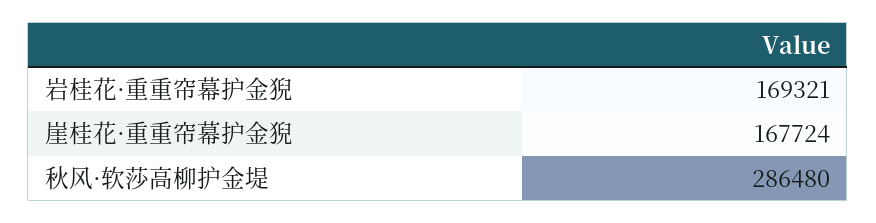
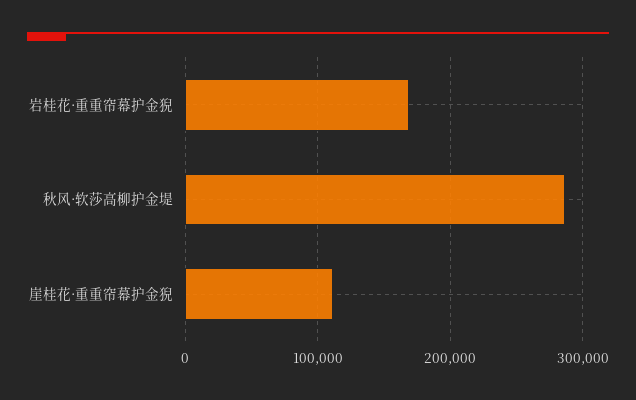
  {
    "岩桂花·重重帘幕护金猊": 169321,
-   "崖桂花·重重帘幕护金猊": 167724,
+   "崖桂花·重重帘幕护金猊": 110000,
    "秋风·软莎高柳护金堤": 286480
  }

